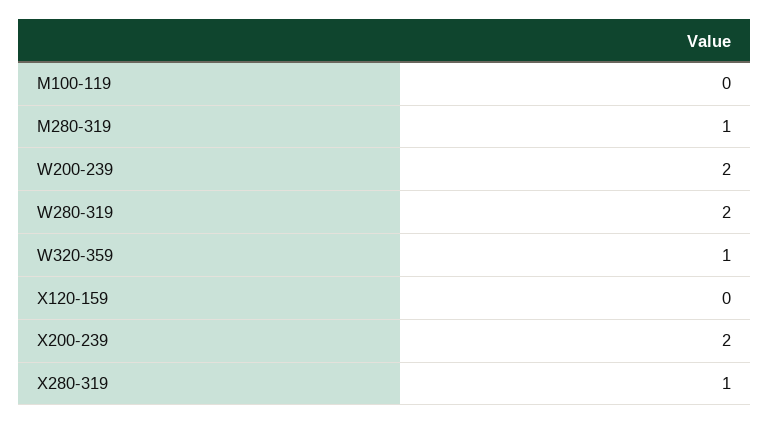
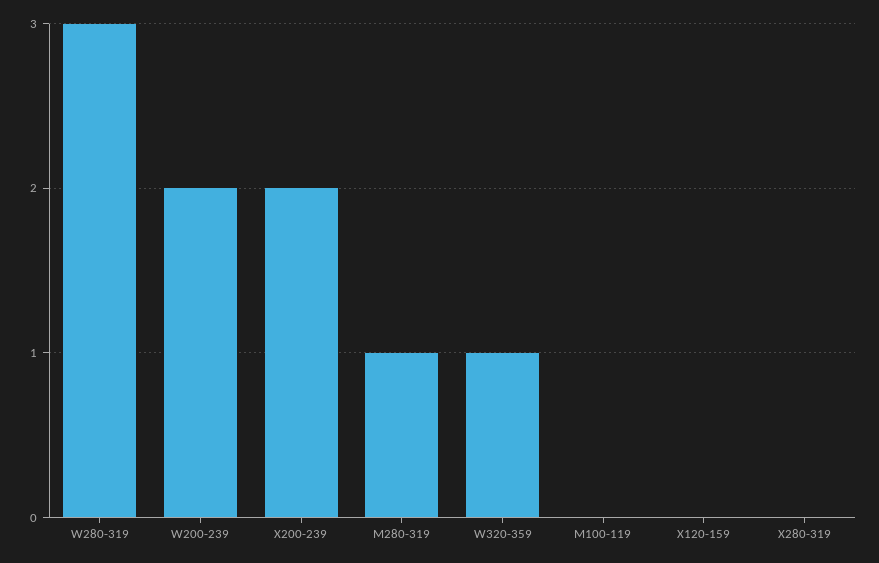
  {
    "M100-119": 0,
    "M280-319": 1,
    "W200-239": 2,
-   "W280-319": 2,
+   "W280-319": 3,
    "W320-359": 1,
    "X120-159": 0,
    "X200-239": 2,
-   "X280-319": 1
+   "X280-319": 0
  }

